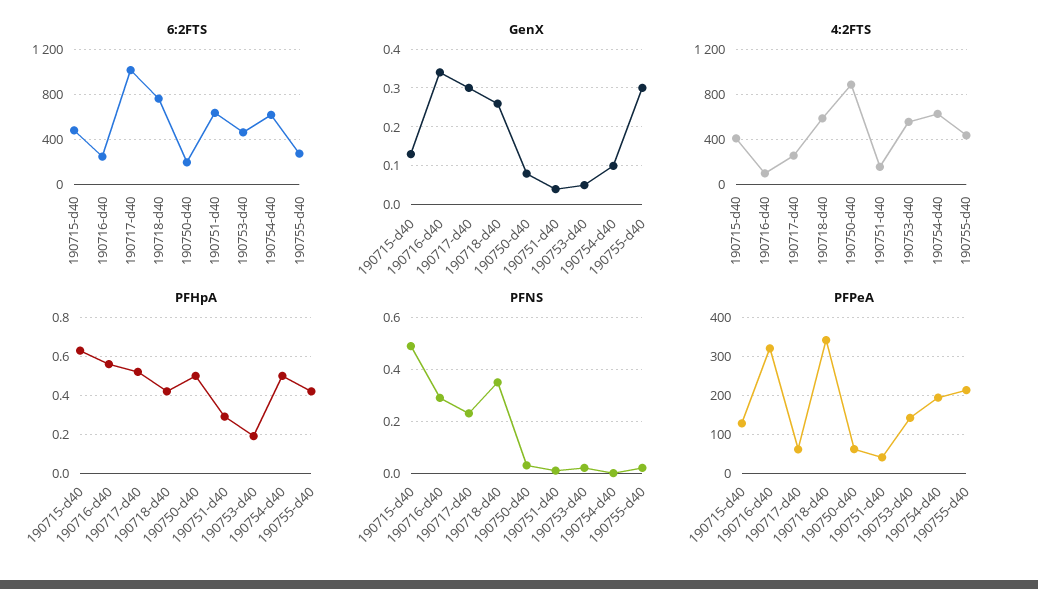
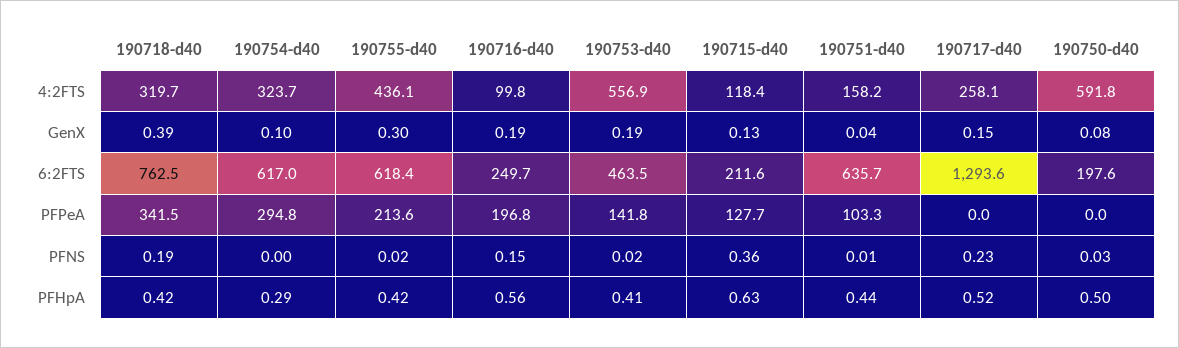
  {
    "6:2FTS": {
-     "190715-d40": 500,
+     "190715-d40": 211.6,
      "190716-d40": 249.7,
-     "190717-d40": 1000,
+     "190717-d40": 1293.6,
      "190718-d40": 762.5,
      "190750-d40": 197.6,
      "190751-d40": 635.7,
      "190753-d40": 463.5,
      "190754-d40": 617,
-     "190755-d40": 300
+     "190755-d40": 618.4
    },
    "GenX": {
      "190715-d40": 0.13,
-     "190716-d40": 0.35,
+     "190716-d40": 0.19,
-     "190717-d40": 0.3,
+     "190717-d40": 0.15,
-     "190718-d40": 0.25,
+     "190718-d40": 0.39,
      "190750-d40": 0.08,
      "190751-d40": 0.04,
-     "190753-d40": 0.05,
+     "190753-d40": 0.19,
      "190754-d40": 0.1,
      "190755-d40": 0.3
    },
    "4:2FTS": {
-     "190715-d40": 400,
+     "190715-d40": 118.4,
      "190716-d40": 99.8,
      "190717-d40": 258.1,
-     "190718-d40": 600,
+     "190718-d40": 319.7,
-     "190750-d40": 900,
+     "190750-d40": 591.8,
      "190751-d40": 158.2,
      "190753-d40": 556.9,
-     "190754-d40": 600,
+     "190754-d40": 323.7,
      "190755-d40": 436.1
    },
    "PFHpA": {
      "190715-d40": 0.63,
      "190716-d40": 0.56,
      "190717-d40": 0.52,
      "190718-d40": 0.42,
      "190750-d40": 0.5,
-     "190751-d40": 0.3,
+     "190751-d40": 0.44,
-     "190753-d40": 0.2,
+     "190753-d40": 0.41,
-     "190754-d40": 0.5,
+     "190754-d40": 0.29,
      "190755-d40": 0.42
    },
    "PFNS": {
-     "190715-d40": 0.5,
+     "190715-d40": 0.36,
-     "190716-d40": 0.3,
+     "190716-d40": 0.15,
      "190717-d40": 0.23,
-     "190718-d40": 0.35,
+     "190718-d40": 0.19,
      "190750-d40": 0.03,
      "190751-d40": 0.01,
      "190753-d40": 0.02,
      "190754-d40": 0,
      "190755-d40": 0.02
    },
    "PFPeA": {
      "190715-d40": 127.7,
-     "190716-d40": 320,
+     "190716-d40": 196.8,
-     "190717-d40": 60,
+     "190717-d40": 0,
      "190718-d40": 341.5,
-     "190750-d40": 60,
+     "190750-d40": 0,
-     "190751-d40": 40,
+     "190751-d40": 103.3,
      "190753-d40": 141.8,
-     "190754-d40": 200,
+     "190754-d40": 294.8,
      "190755-d40": 213.6
    }
  }

